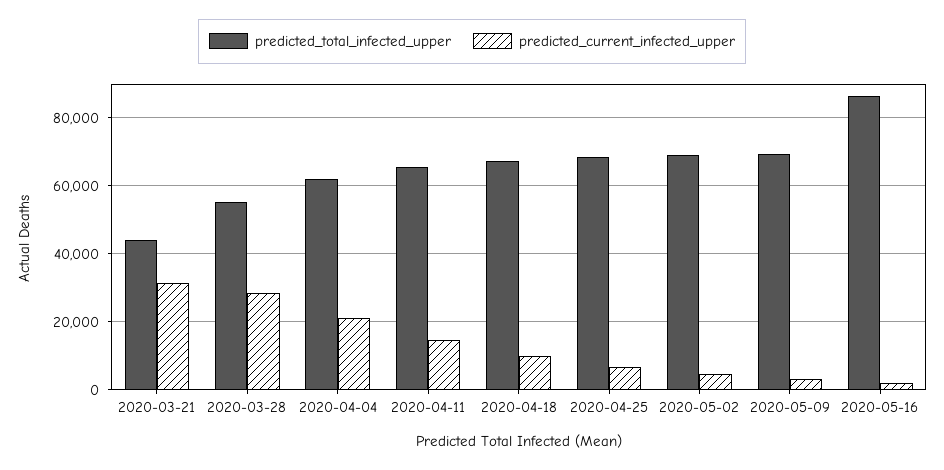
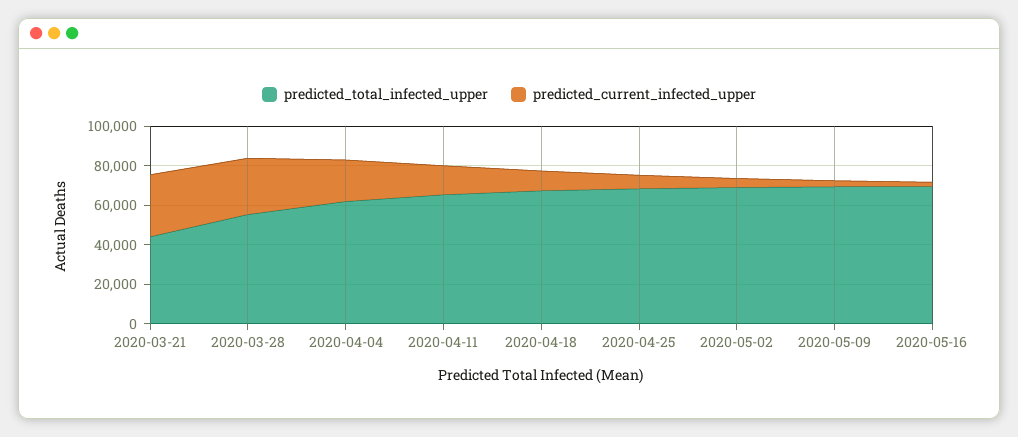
  {
    "predicted_total_infected_upper": {
      "2020-03-21": 44000,
      "2020-03-28": 56000,
      "2020-04-04": 62000,
      "2020-04-11": 66000,
      "2020-04-18": 68000,
      "2020-04-25": 68000,
      "2020-05-02": 70000,
      "2020-05-09": 70000,
-     "2020-05-16": 86000
+     "2020-05-16": 70000
    },
    "predicted_current_infected_upper": {
      "2020-03-21": 32000,
      "2020-03-28": 28000,
      "2020-04-04": 22000,
      "2020-04-11": 14000,
      "2020-04-18": 10000,
      "2020-04-25": 6000,
      "2020-05-02": 4000,
      "2020-05-09": 4000,
      "2020-05-16": 2000
    }
  }

